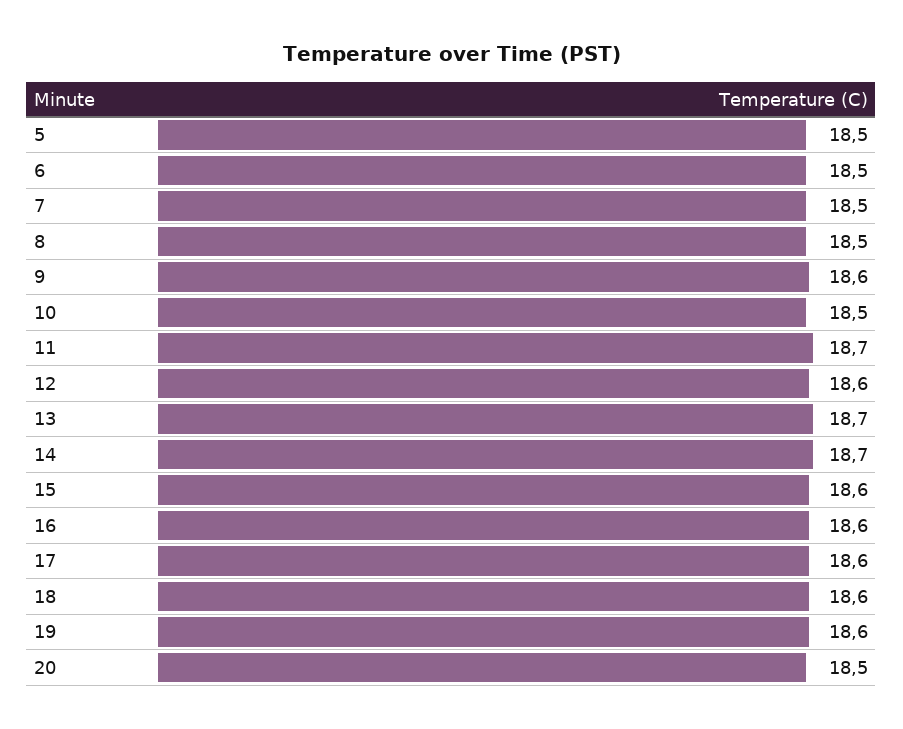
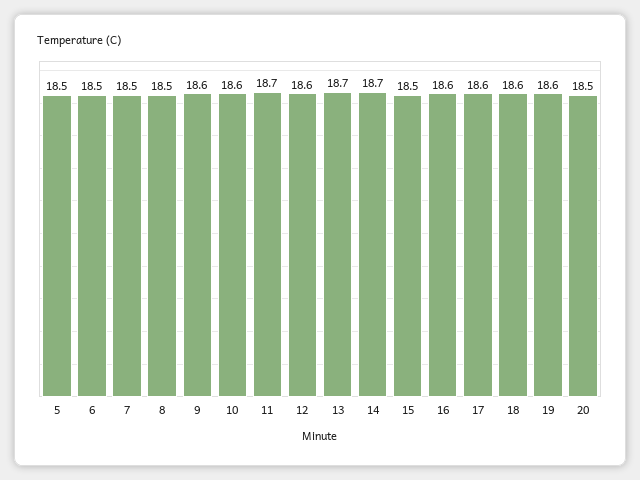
  {
    "5": 18.5,
    "6": 18.5,
    "7": 18.5,
    "8": 18.5,
    "9": 18.6,
-   "10": 18.5,
+   "10": 18.6,
    "11": 18.7,
    "12": 18.6,
    "13": 18.7,
    "14": 18.7,
-   "15": 18.6,
+   "15": 18.5,
    "16": 18.6,
    "17": 18.6,
    "18": 18.6,
    "19": 18.6,
    "20": 18.5
  }

